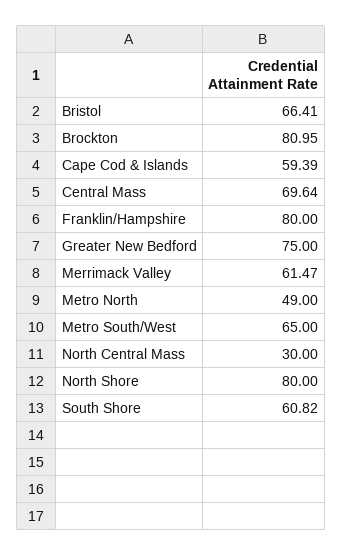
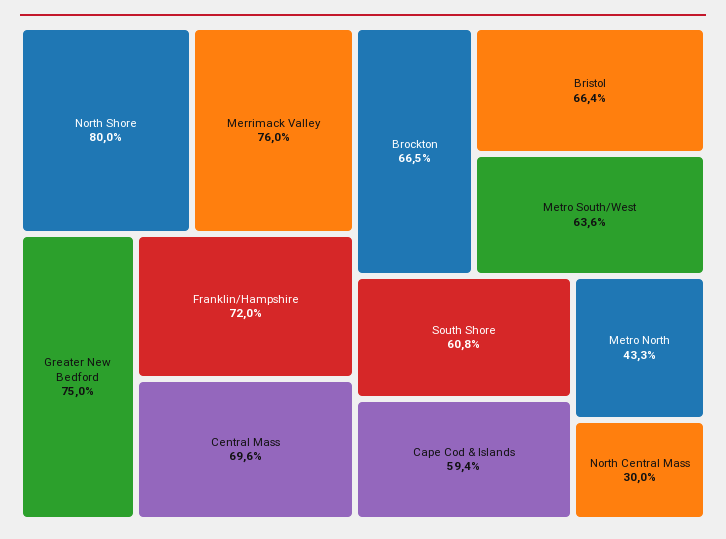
  {
    "Bristol": 66.41,
-   "Brockton": 80.95,
+   "Brockton": 66.5,
    "Cape Cod & Islands": 59.39,
    "Central Mass": 69.64,
-   "Franklin/Hampshire": 80,
+   "Franklin/Hampshire": 72,
    "Greater New Bedford": 75,
-   "Merrimack Valley": 61.47,
+   "Merrimack Valley": 76,
-   "Metro North": 49,
+   "Metro North": 43.3,
-   "Metro South/West": 65,
+   "Metro South/West": 63.6,
    "North Central Mass": 30,
    "North Shore": 80,
    "South Shore": 60.82
  }

